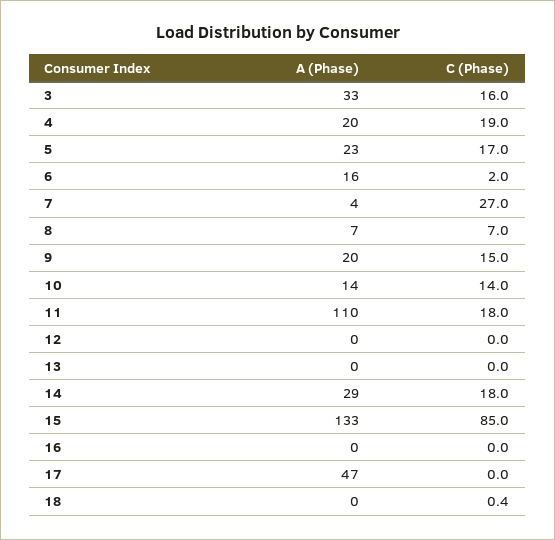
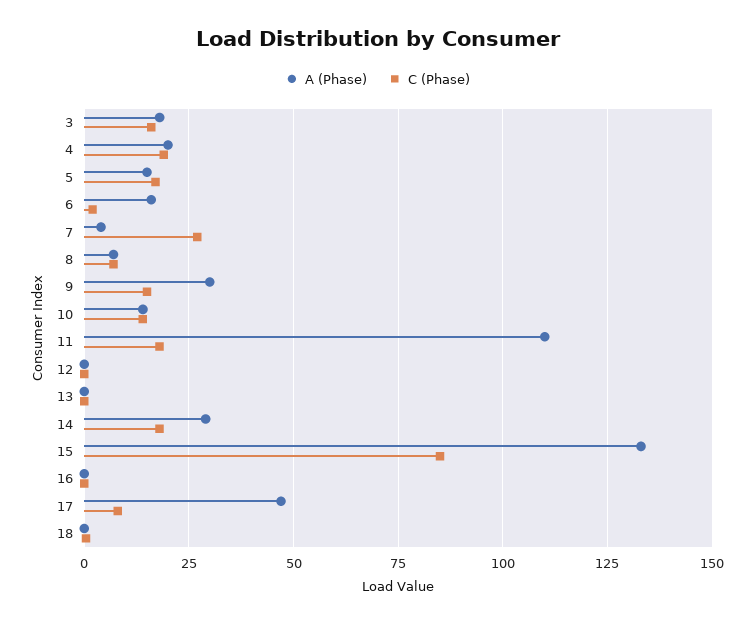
  {
    "A (Phase)": {
-     "3": 33,
+     "3": 17.5,
      "4": 20,
-     "5": 23,
+     "5": 15,
      "6": 16,
      "7": 4,
      "8": 7,
-     "9": 20,
+     "9": 30,
      "10": 14,
      "11": 110,
      "12": 0,
      "13": 0,
      "14": 29,
      "15": 133,
      "16": 0,
      "17": 47,
      "18": 0
    },
    "C (Phase)": {
      "3": 16,
      "4": 19,
      "5": 17,
      "6": 2,
      "7": 27,
      "8": 7,
      "9": 15,
      "10": 14,
      "11": 18,
      "12": 0,
      "13": 0,
      "14": 18,
      "15": 85,
      "16": 0,
-     "17": 0,
+     "17": 7.5,
      "18": 0.4
    }
  }

